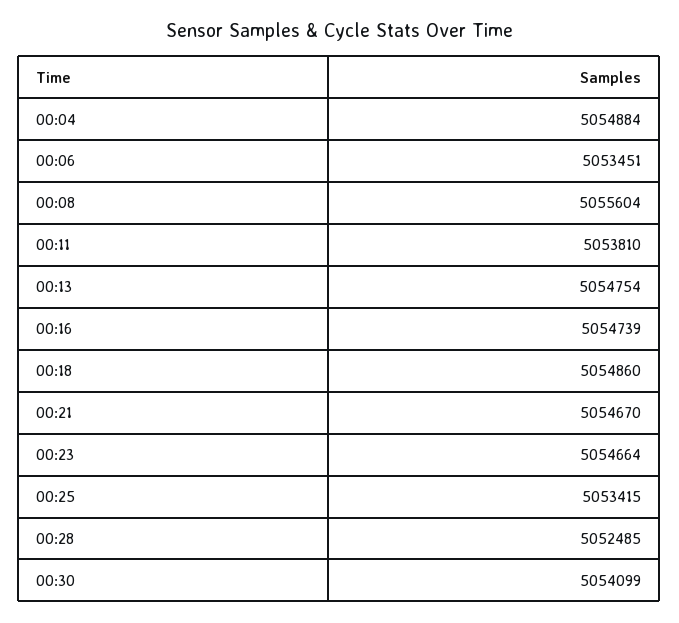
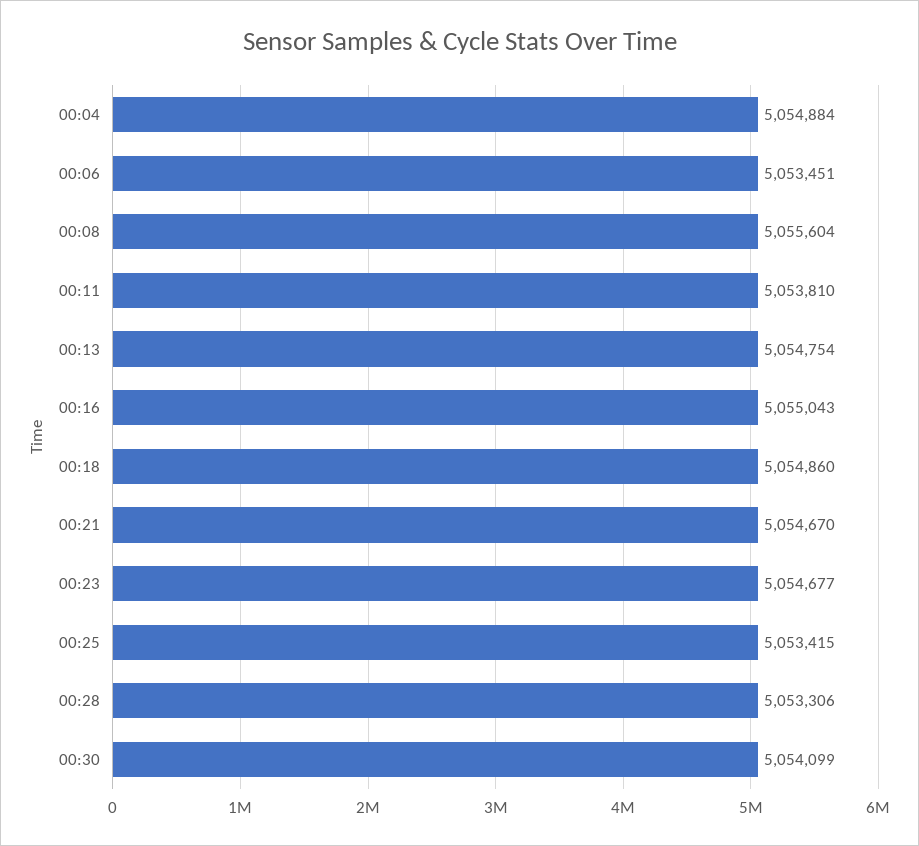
  {
    "00:04": 5054884,
    "00:06": 5053451,
    "00:08": 5055604,
    "00:11": 5053810,
    "00:13": 5054754,
-   "00:16": 5054739,
+   "00:16": 5055043,
    "00:18": 5054860,
    "00:21": 5054670,
-   "00:23": 5054664,
+   "00:23": 5054677,
    "00:25": 5053415,
-   "00:28": 5052485,
+   "00:28": 5053306,
    "00:30": 5054099
  }

